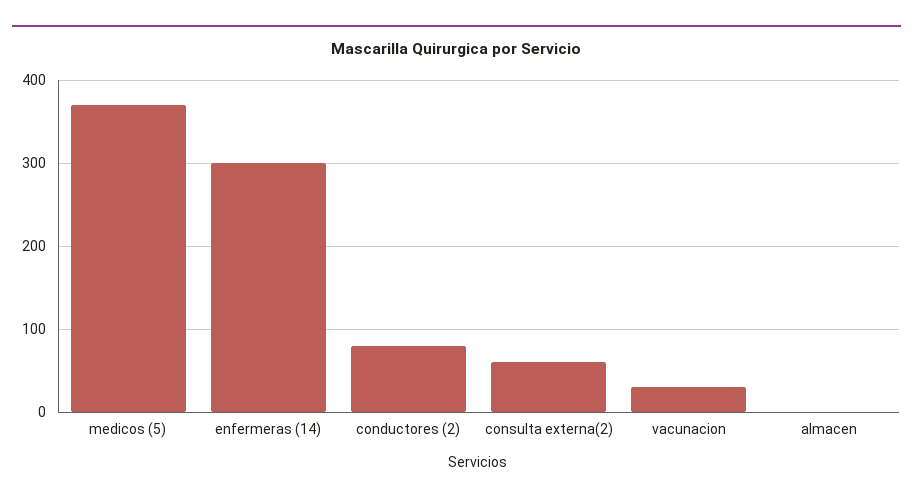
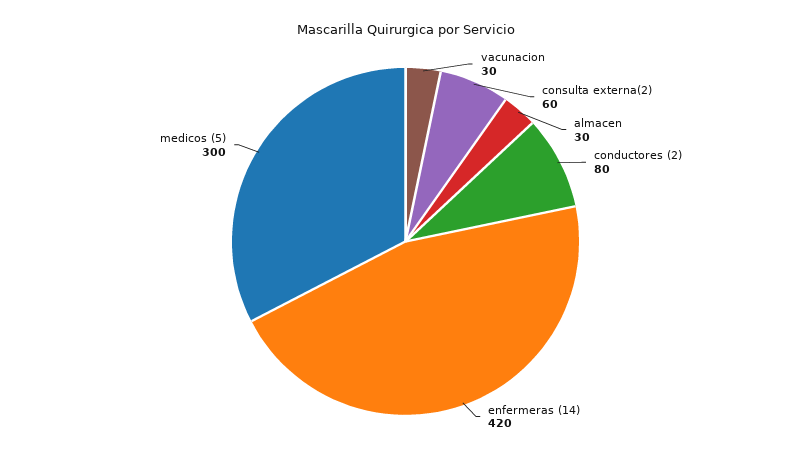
  {
-   "medicos (5)": 370,
+   "medicos (5)": 300,
-   "enfermeras (14)": 300,
+   "enfermeras (14)": 420,
    "conductores (2)": 80,
    "consulta externa(2)": 60,
    "vacunacion": 30,
-   "almacen": 0
+   "almacen": 30
  }

